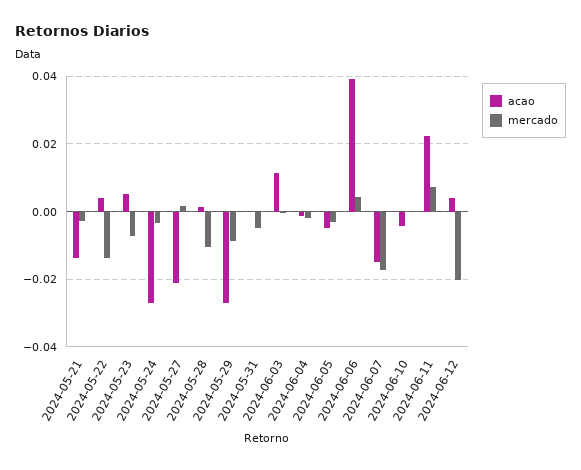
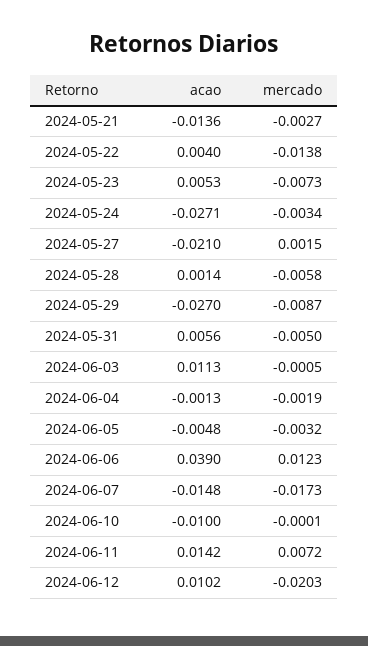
  {
    "acao": {
      "2024-05-21": -0.0136,
      "2024-05-22": 0.004,
      "2024-05-23": 0.0053,
      "2024-05-24": -0.0271,
      "2024-05-27": -0.021,
      "2024-05-28": 0.0014,
      "2024-05-29": -0.027,
-     "2024-05-31": 0,
+     "2024-05-31": 0.0056,
      "2024-06-03": 0.0113,
      "2024-06-04": -0.0013,
      "2024-06-05": -0.0048,
      "2024-06-06": 0.039,
      "2024-06-07": -0.0148,
-     "2024-06-10": -0.004,
+     "2024-06-10": -0.01,
-     "2024-06-11": 0.022,
+     "2024-06-11": 0.0142,
-     "2024-06-12": 0.004
+     "2024-06-12": 0.0102
    },
    "mercado": {
      "2024-05-21": -0.0027,
      "2024-05-22": -0.0138,
      "2024-05-23": -0.0073,
      "2024-05-24": -0.0034,
      "2024-05-27": 0.0015,
-     "2024-05-28": -0.01,
+     "2024-05-28": -0.0058,
      "2024-05-29": -0.0087,
      "2024-05-31": -0.005,
      "2024-06-03": -0.0005,
      "2024-06-04": -0.0019,
      "2024-06-05": -0.0032,
-     "2024-06-06": 0.004,
+     "2024-06-06": 0.0123,
      "2024-06-07": -0.0173,
      "2024-06-10": -0.0001,
      "2024-06-11": 0.0072,
      "2024-06-12": -0.0203
    }
  }

